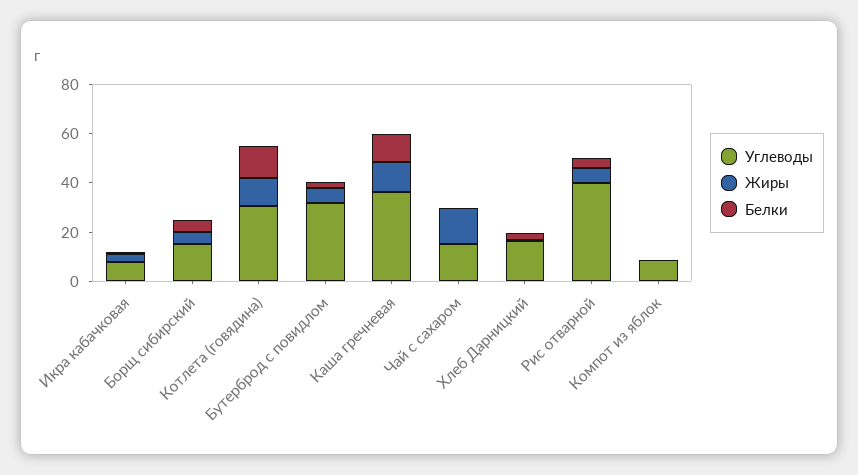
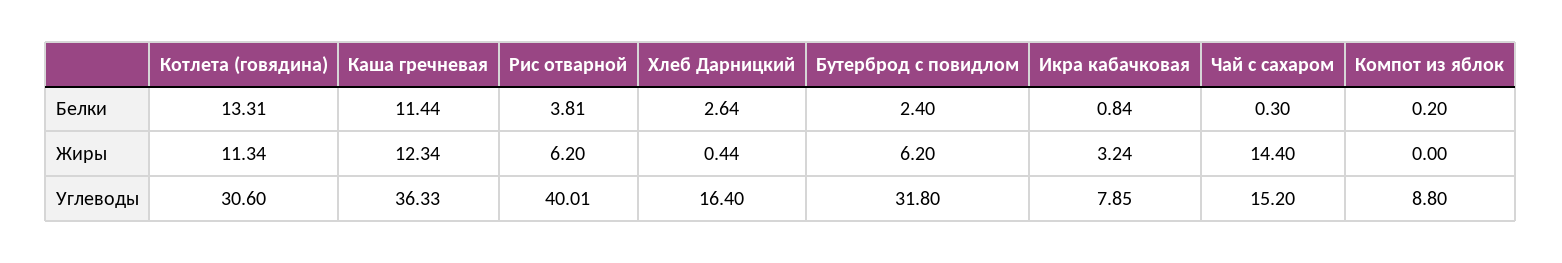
  {
    "Углеводы": {
      "Икра кабачковая": 7.85,
-     "Борщ сибирский": 15,
      "Котлета (говядина)": 30.6,
      "Бутерброд с повидлом": 31.8,
      "Каша гречневая": 36.33,
      "Чай с сахаром": 15.2,
      "Хлеб Дарницкий": 16.4,
      "Рис отварной": 40.01,
      "Компот из яблок": 8.8
    },
    "Жиры": {
      "Икра кабачковая": 3.24,
-     "Борщ сибирский": 5,
      "Котлета (говядина)": 11.34,
      "Бутерброд с повидлом": 6.2,
      "Каша гречневая": 12.34,
      "Чай с сахаром": 14.4,
      "Хлеб Дарницкий": 0.44,
      "Рис отварной": 6.2,
      "Компот из яблок": 0
    },
    "Белки": {
      "Икра кабачковая": 0.84,
-     "Борщ сибирский": 5,
      "Котлета (говядина)": 13.31,
      "Бутерброд с повидлом": 2.4,
      "Каша гречневая": 11.44,
      "Чай с сахаром": 0.3,
      "Хлеб Дарницкий": 2.64,
      "Рис отварной": 3.81,
      "Компот из яблок": 0.2
    }
  }

